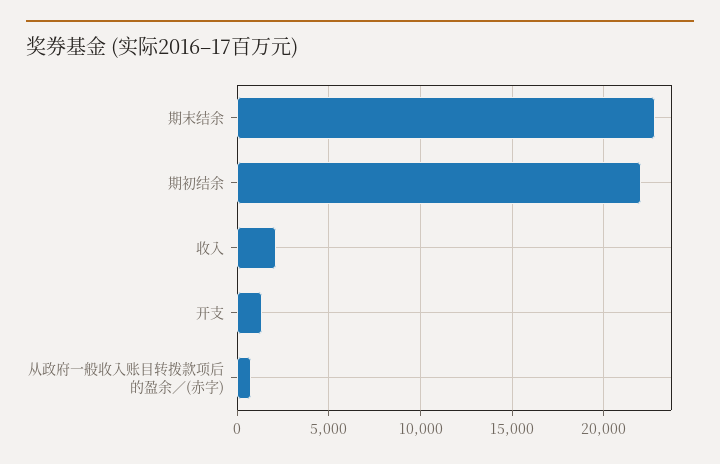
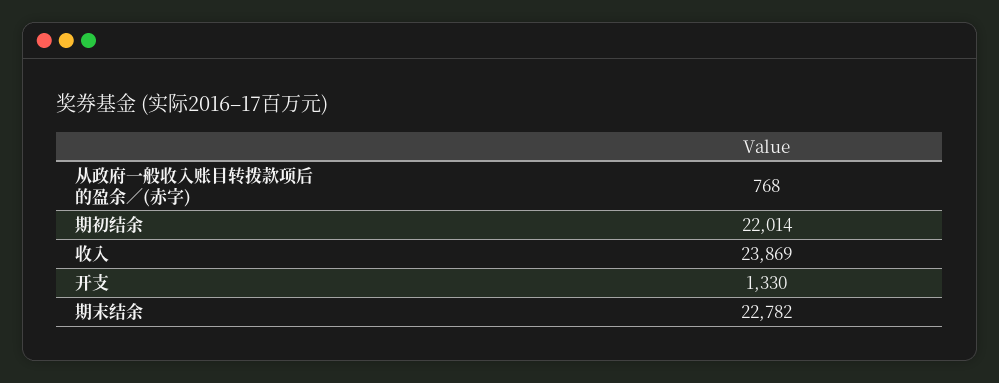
  {
    "期末结余": 22782,
    "期初结余": 22014,
-   "收入": 2000,
+   "收入": 23869,
    "开支": 1330,
    "从政府一般收入账目转拨款项后的盈余／(赤字)": 768
  }

